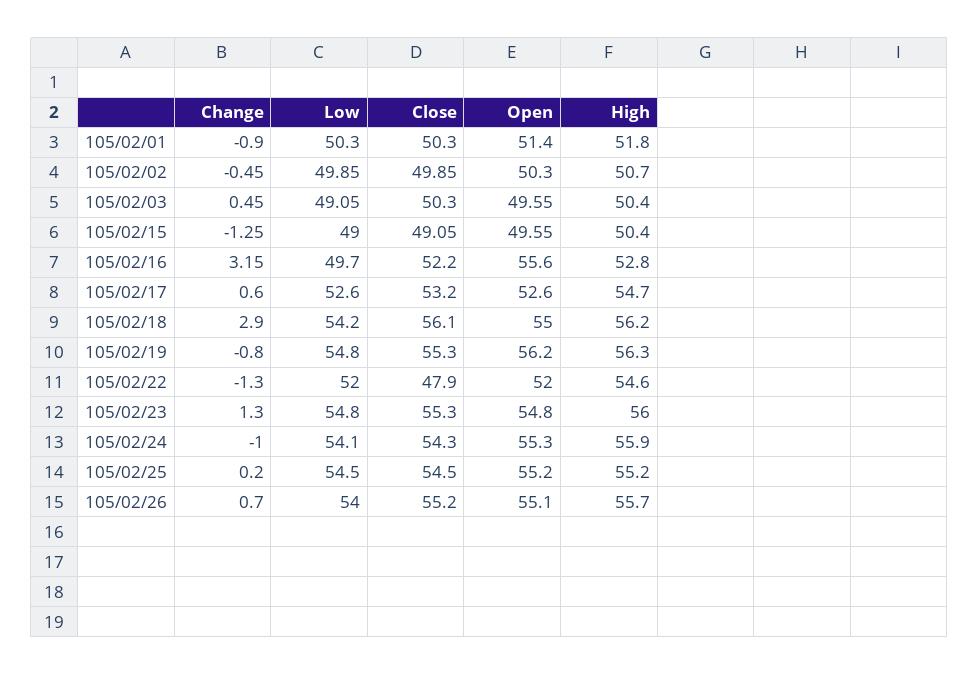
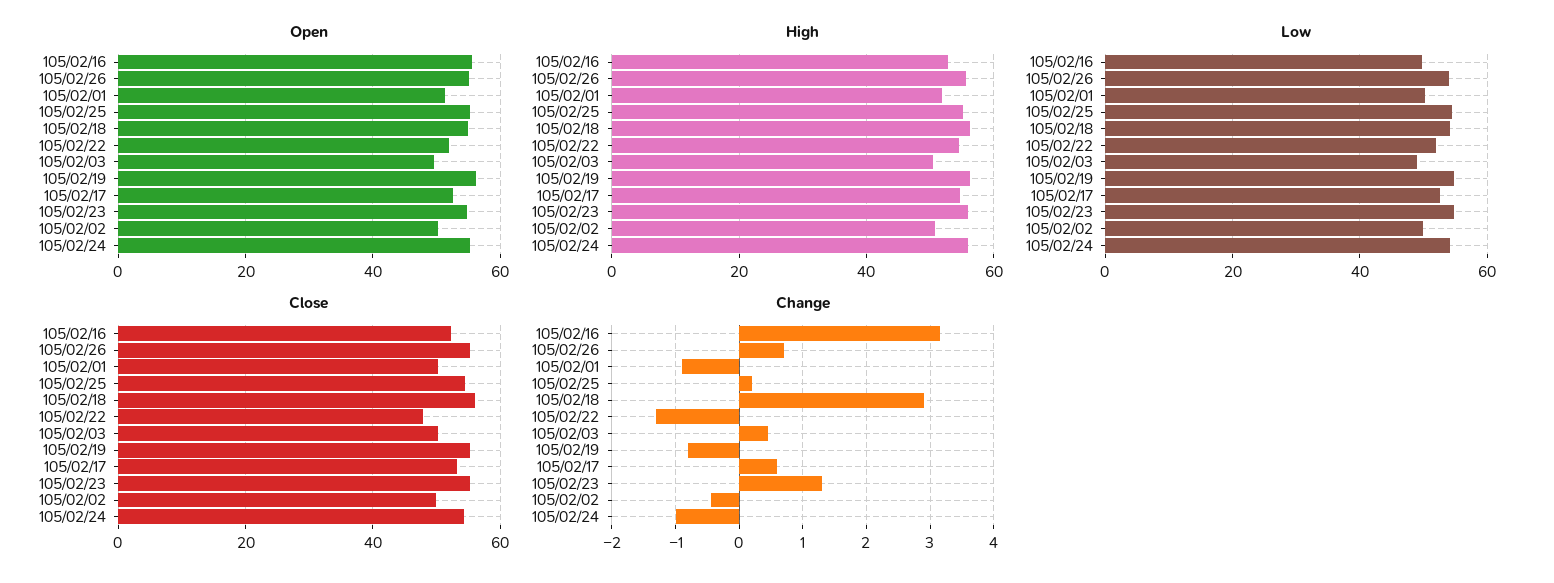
  {
    "Change": {
      "105/02/01": -0.9,
      "105/02/02": -0.45,
      "105/02/03": 0.45,
-     "105/02/15": -1.25,
      "105/02/16": 3.15,
      "105/02/17": 0.6,
      "105/02/18": 2.9,
      "105/02/19": -0.8,
      "105/02/22": -1.3,
      "105/02/23": 1.3,
      "105/02/24": -1,
      "105/02/25": 0.2,
      "105/02/26": 0.7
    },
    "Low": {
      "105/02/01": 50.3,
      "105/02/02": 49.85,
      "105/02/03": 49.05,
-     "105/02/15": 49,
      "105/02/16": 49.7,
      "105/02/17": 52.6,
      "105/02/18": 54.2,
      "105/02/19": 54.8,
      "105/02/22": 52,
      "105/02/23": 54.8,
      "105/02/24": 54.1,
      "105/02/25": 54.5,
      "105/02/26": 54
    },
    "Close": {
      "105/02/01": 50.3,
      "105/02/02": 49.85,
      "105/02/03": 50.3,
-     "105/02/15": 49.05,
      "105/02/16": 52.2,
      "105/02/17": 53.2,
      "105/02/18": 56.1,
      "105/02/19": 55.3,
      "105/02/22": 47.9,
      "105/02/23": 55.3,
      "105/02/24": 54.3,
      "105/02/25": 54.5,
      "105/02/26": 55.2
    },
    "Open": {
      "105/02/01": 51.4,
      "105/02/02": 50.3,
      "105/02/03": 49.55,
-     "105/02/15": 49.55,
      "105/02/16": 55.6,
      "105/02/17": 52.6,
      "105/02/18": 55,
      "105/02/19": 56.2,
      "105/02/22": 52,
      "105/02/23": 54.8,
      "105/02/24": 55.3,
      "105/02/25": 55.2,
      "105/02/26": 55.1
    },
    "High": {
      "105/02/01": 51.8,
      "105/02/02": 50.7,
      "105/02/03": 50.4,
-     "105/02/15": 50.4,
      "105/02/16": 52.8,
      "105/02/17": 54.7,
      "105/02/18": 56.2,
      "105/02/19": 56.3,
      "105/02/22": 54.6,
      "105/02/23": 56,
      "105/02/24": 55.9,
      "105/02/25": 55.2,
      "105/02/26": 55.7
    }
  }

